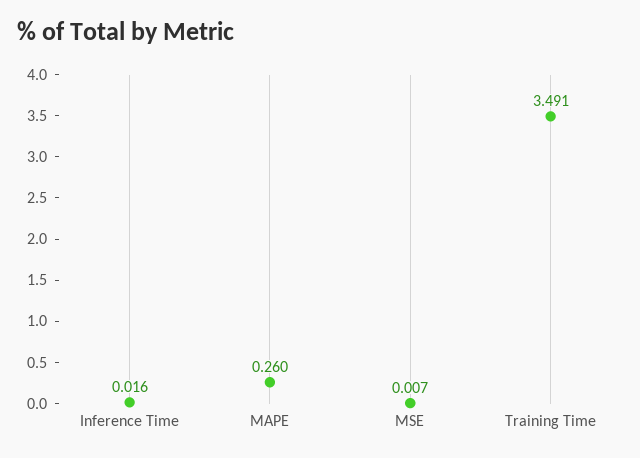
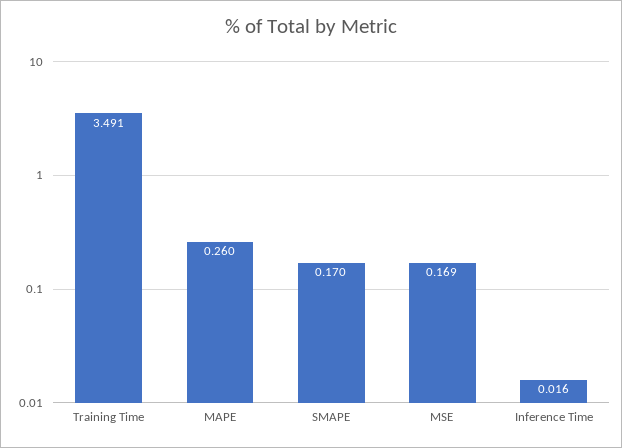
  {
    "Inference Time": 0.016,
    "MAPE": 0.26,
-   "MSE": 0.007,
+   "MSE": 0.169,
-   "Training Time": 3.491
+   "Training Time": 3.491,
+   "SMAPE": 0.17
  }

